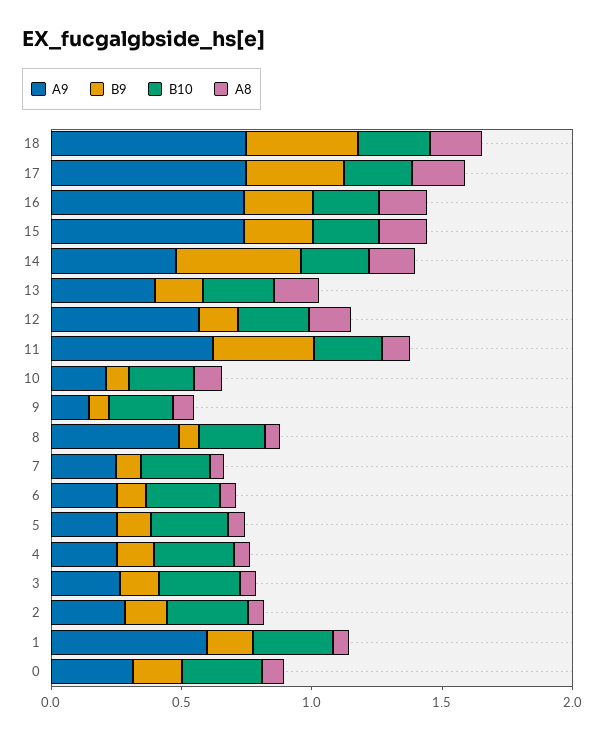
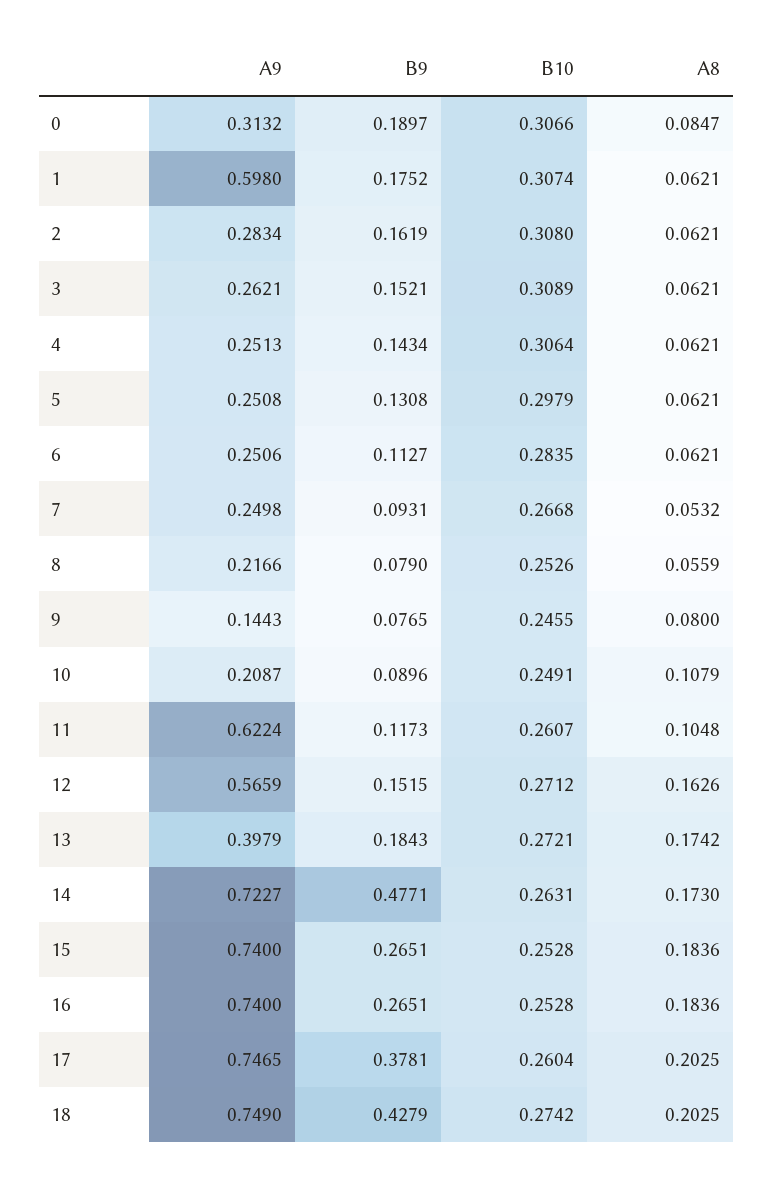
  {
    "A9": {
      "18": 0.749,
      "17": 0.7465,
      "16": 0.74,
      "15": 0.74,
-     "14": 0.5,
+     "14": 0.7227,
      "13": 0.3979,
      "12": 0.5659,
      "11": 0.6224,
      "10": 0.2087,
      "9": 0.1443,
-     "8": 0.5,
+     "8": 0.2166,
      "7": 0.2498,
      "6": 0.2506,
      "5": 0.2508,
      "4": 0.2513,
      "3": 0.2621,
      "2": 0.2834,
      "1": 0.598,
      "0": 0.3132
    },
    "B9": {
      "18": 0.4279,
      "17": 0.3781,
      "16": 0.2651,
      "15": 0.2651,
      "14": 0.4771,
      "13": 0.1843,
      "12": 0.1515,
-     "11": 0.4,
+     "11": 0.1173,
      "10": 0.0896,
      "9": 0.0765,
      "8": 0.079,
      "7": 0.0931,
      "6": 0.1127,
      "5": 0.1308,
      "4": 0.1434,
      "3": 0.1521,
      "2": 0.1619,
      "1": 0.1752,
      "0": 0.1897
    },
    "B10": {
      "18": 0.2742,
      "17": 0.2604,
      "16": 0.2528,
      "15": 0.2528,
      "14": 0.2631,
      "13": 0.2721,
      "12": 0.2712,
      "11": 0.2607,
      "10": 0.2491,
      "9": 0.2455,
      "8": 0.2526,
      "7": 0.2668,
      "6": 0.2835,
      "5": 0.2979,
      "4": 0.3064,
      "3": 0.3089,
      "2": 0.308,
      "1": 0.3074,
      "0": 0.3066
    },
    "A8": {
      "18": 0.2025,
      "17": 0.2025,
      "16": 0.1836,
      "15": 0.1836,
      "14": 0.173,
      "13": 0.1742,
      "12": 0.1626,
      "11": 0.1048,
      "10": 0.1079,
      "9": 0.08,
      "8": 0.0559,
      "7": 0.0532,
      "6": 0.0621,
      "5": 0.0621,
      "4": 0.0621,
      "3": 0.0621,
      "2": 0.0621,
      "1": 0.0621,
      "0": 0.0847
    }
  }

